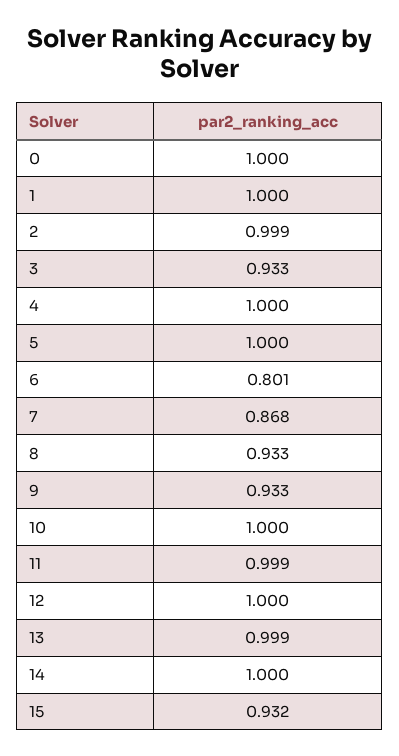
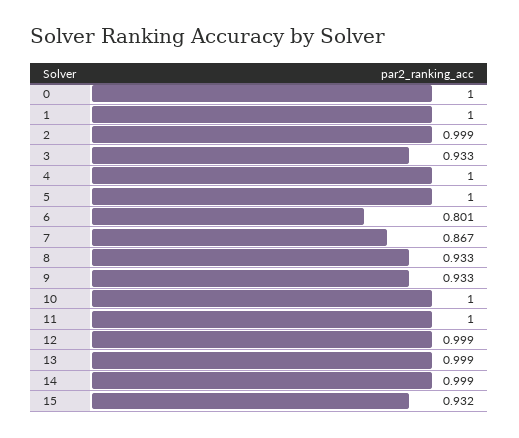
  {
    "0": 1,
    "1": 1,
    "2": 0.999,
    "3": 0.933,
    "4": 1,
    "5": 1,
    "6": 0.801,
-   "7": 0.868,
+   "7": 0.867,
    "8": 0.933,
    "9": 0.933,
    "10": 1,
-   "11": 0.999,
+   "11": 1,
-   "12": 1,
+   "12": 0.999,
    "13": 0.999,
-   "14": 1,
+   "14": 0.999,
    "15": 0.932
  }

